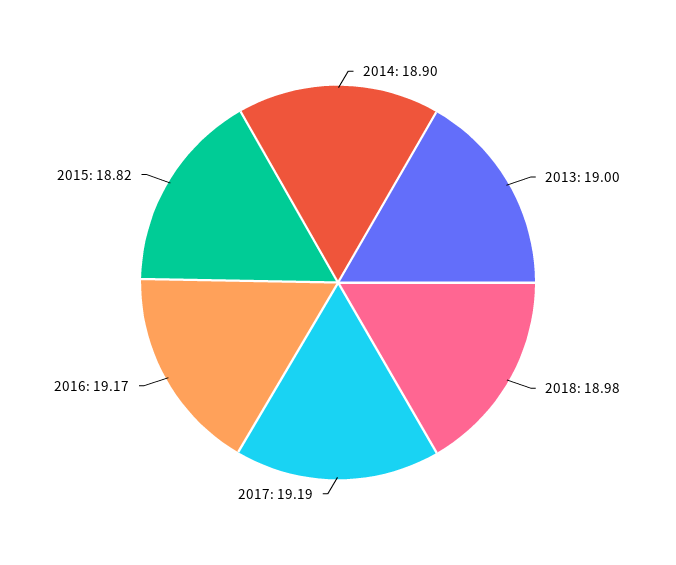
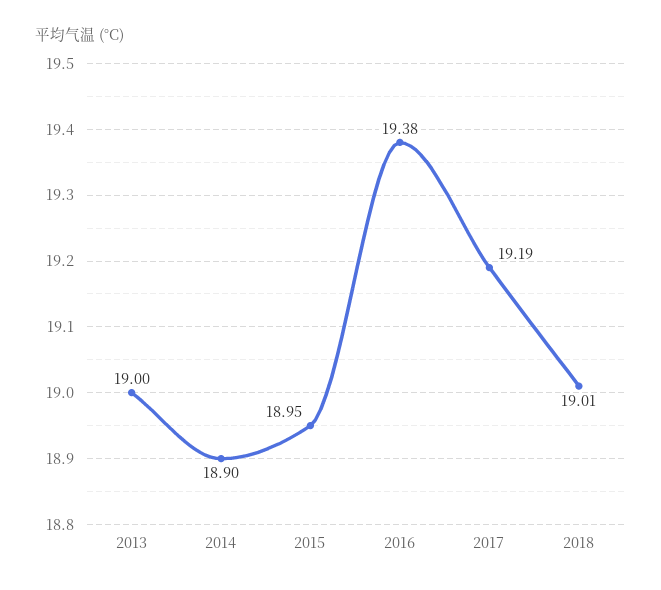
  {
    "2014": 18.9,
    "2013": 19,
-   "2018": 18.98,
+   "2018": 19.01,
    "2017": 19.19,
-   "2016": 19.17,
+   "2016": 19.38,
-   "2015": 18.82
+   "2015": 18.95
  }

